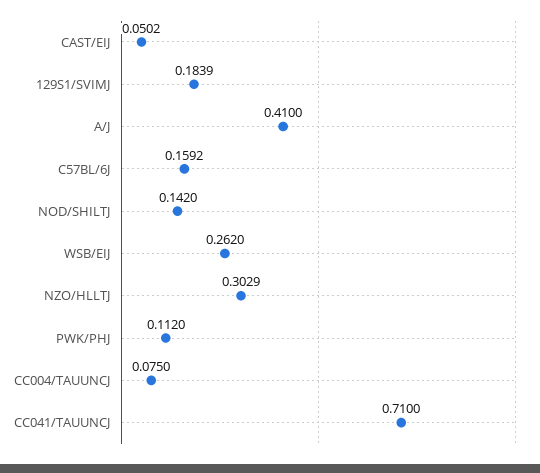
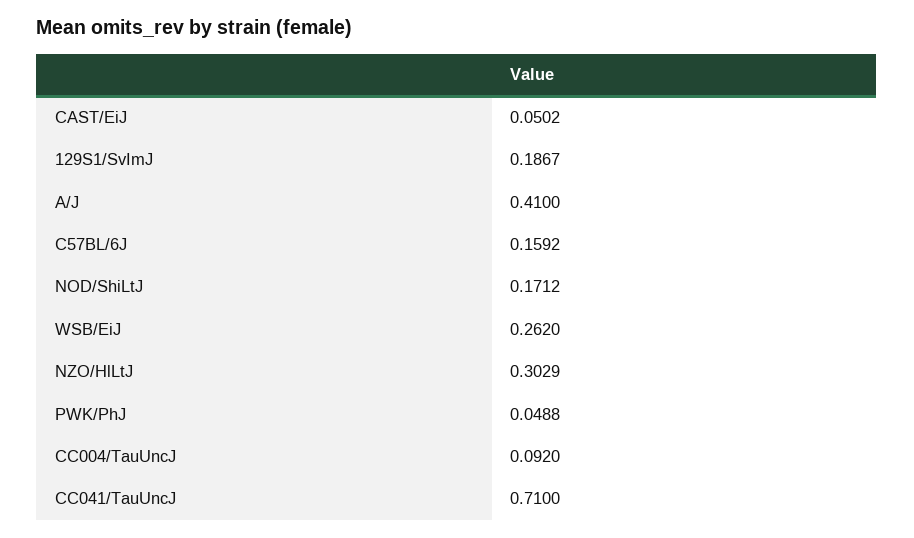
  {
    "CAST/EIJ": 0.0502,
-   "129S1/SVIMJ": 0.1839,
+   "129S1/SVIMJ": 0.1867,
    "A/J": 0.41,
    "C57BL/6J": 0.1592,
-   "NOD/SHILTJ": 0.142,
+   "NOD/SHILTJ": 0.1712,
    "WSB/EIJ": 0.262,
    "NZO/HLLTJ": 0.3029,
-   "PWK/PHJ": 0.112,
+   "PWK/PHJ": 0.0488,
-   "CC004/TAUUNCJ": 0.075,
+   "CC004/TAUUNCJ": 0.092,
    "CC041/TAUUNCJ": 0.71
  }

